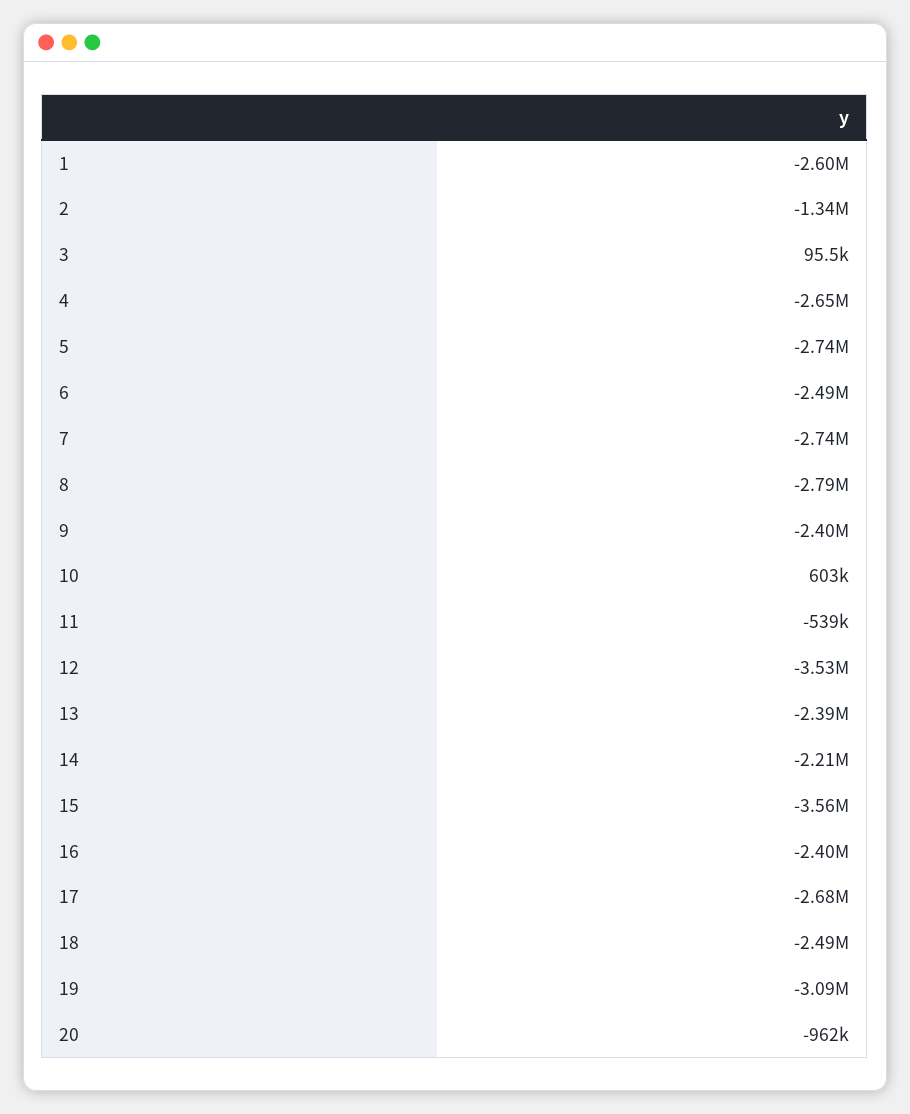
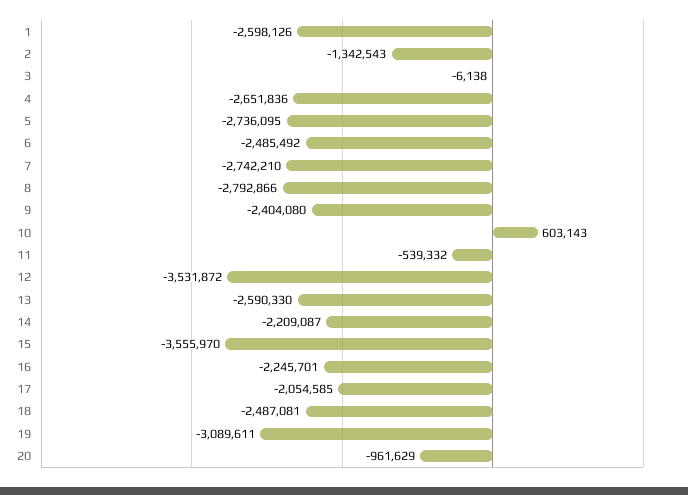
  {
    "1": -2598126,
    "2": -1342543,
-   "3": 95500,
+   "3": -6138,
    "4": -2651836,
    "5": -2736095,
    "6": -2485492,
    "7": -2742210,
    "8": -2792866,
    "9": -2404080,
    "10": 603143,
    "11": -539332,
    "12": -3531872,
-   "13": -2390000,
+   "13": -2590330,
    "14": -2209087,
    "15": -3555970,
-   "16": -2400000,
+   "16": -2245701,
-   "17": -2680000,
+   "17": -2054585,
    "18": -2487081,
    "19": -3089611,
    "20": -961629
  }

